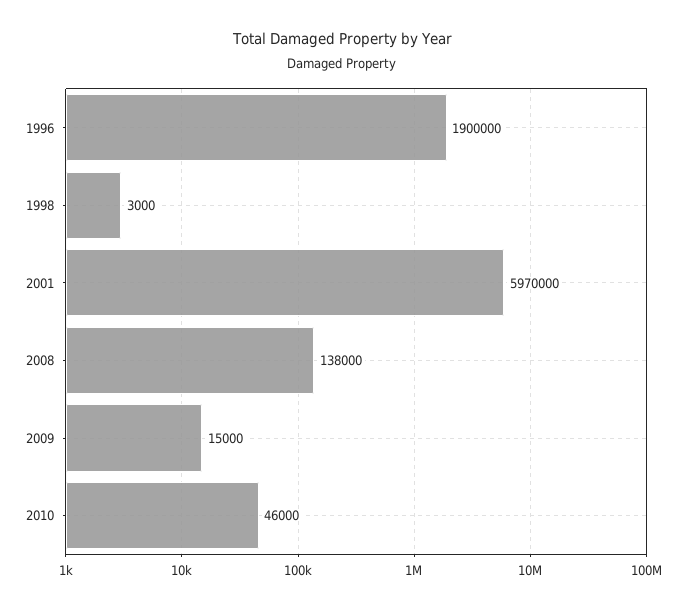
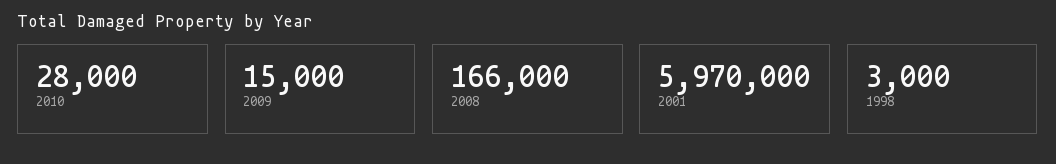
  {
-   "1996": 1900000,
    "1998": 3000,
    "2001": 5970000,
-   "2008": 138000,
+   "2008": 166000,
    "2009": 15000,
-   "2010": 46000
+   "2010": 28000
  }

